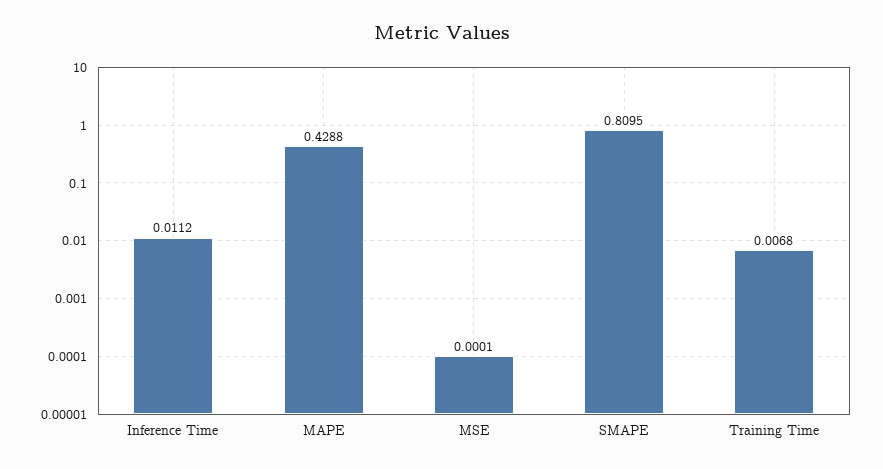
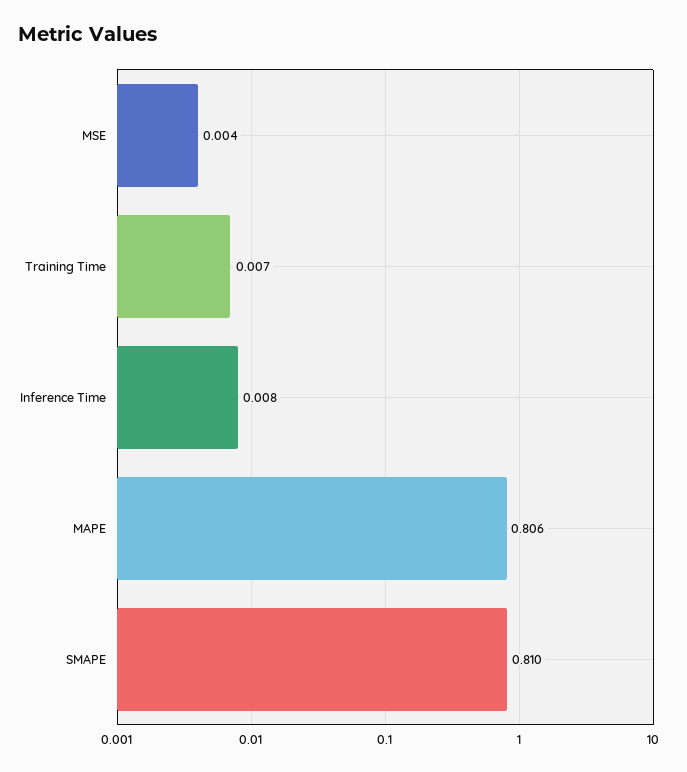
  {
-   "Inference Time": 0.0112,
+   "Inference Time": 0.008,
-   "MAPE": 0.4288,
+   "MAPE": 0.806,
-   "MSE": 0.0001,
+   "MSE": 0.004,
    "SMAPE": 0.8095,
    "Training Time": 0.0068
  }

